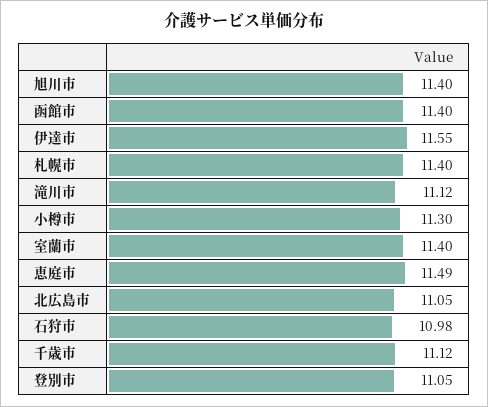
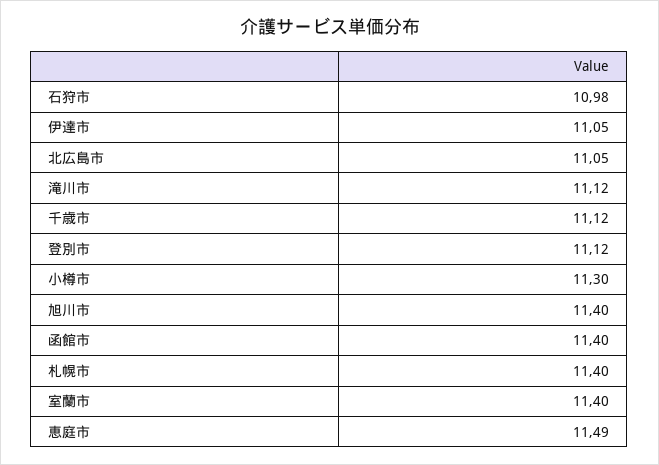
  {
    "旭川市": 11.4,
    "函館市": 11.4,
-   "伊達市": 11.55,
+   "伊達市": 11.05,
    "札幌市": 11.4,
    "滝川市": 11.12,
    "小樽市": 11.3,
    "室蘭市": 11.4,
    "恵庭市": 11.49,
    "北広島市": 11.05,
    "石狩市": 10.98,
    "千歳市": 11.12,
-   "登別市": 11.05
+   "登別市": 11.12
  }

